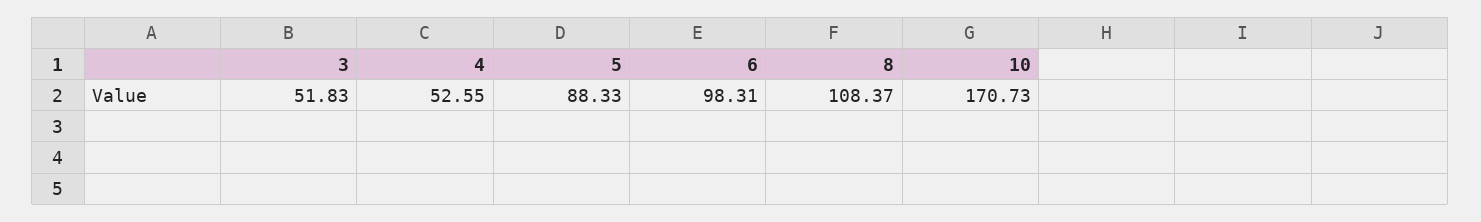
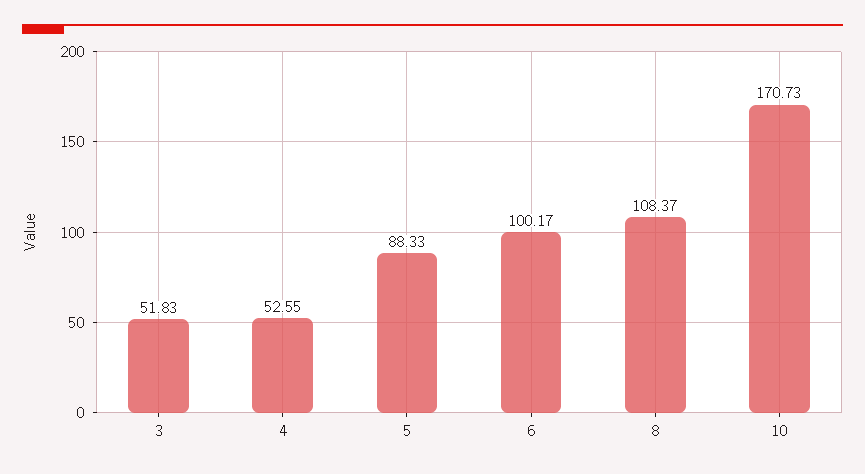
  {
    "3": 51.83,
    "4": 52.55,
    "5": 88.33,
-   "6": 98.31,
+   "6": 100.17,
    "8": 108.37,
    "10": 170.73
  }

